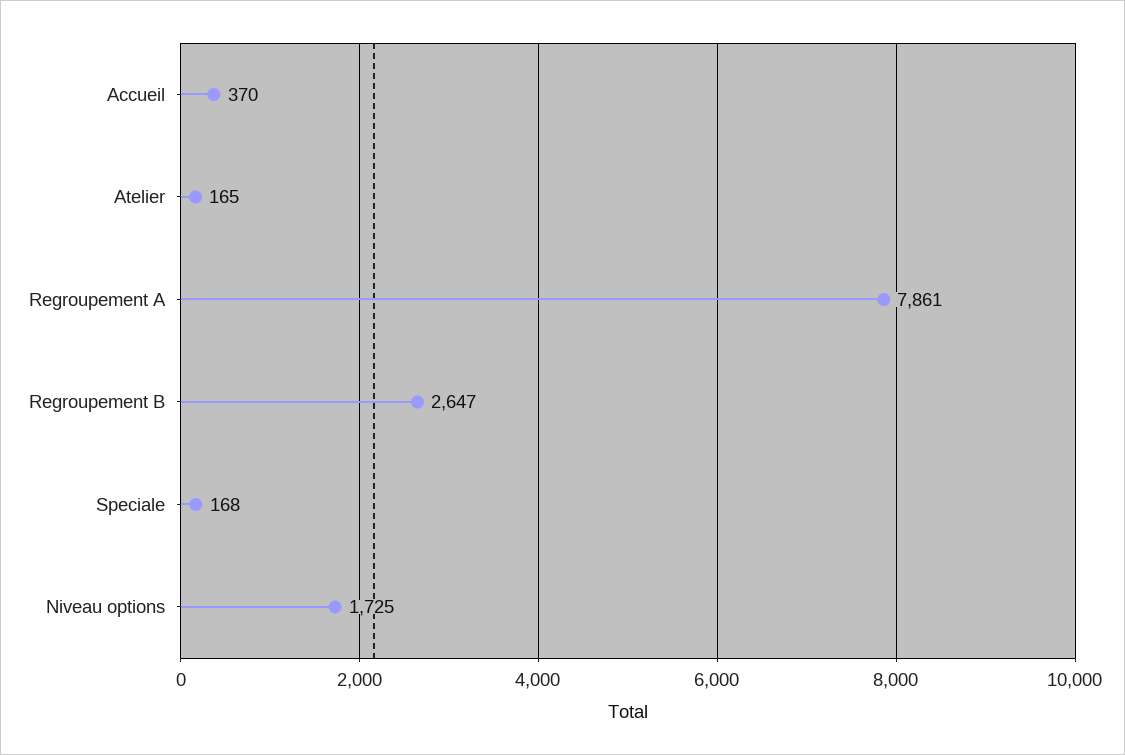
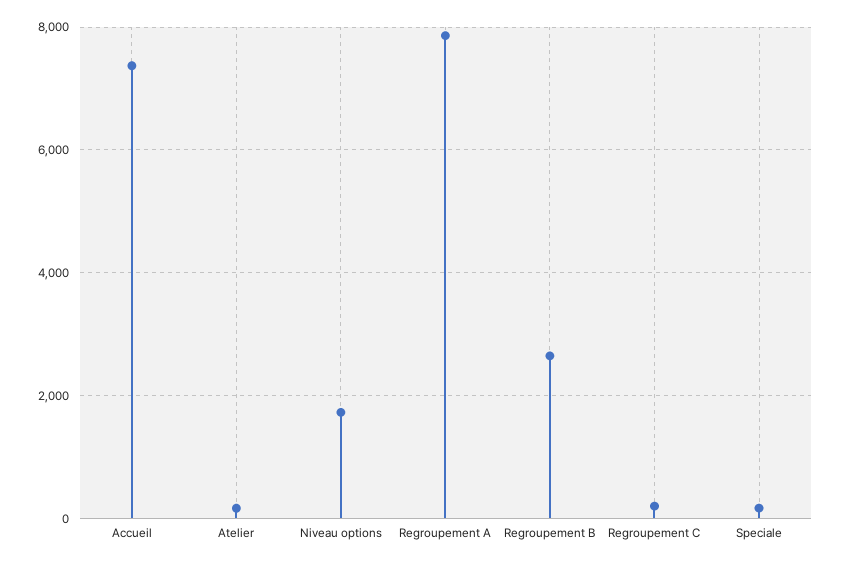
  {
-   "Accueil": 370,
+   "Accueil": 7400,
    "Atelier": 165,
    "Regroupement A": 7861,
    "Regroupement B": 2647,
    "Speciale": 168,
-   "Niveau options": 1725
+   "Niveau options": 1725,
+   "Regroupement C": 200
  }

